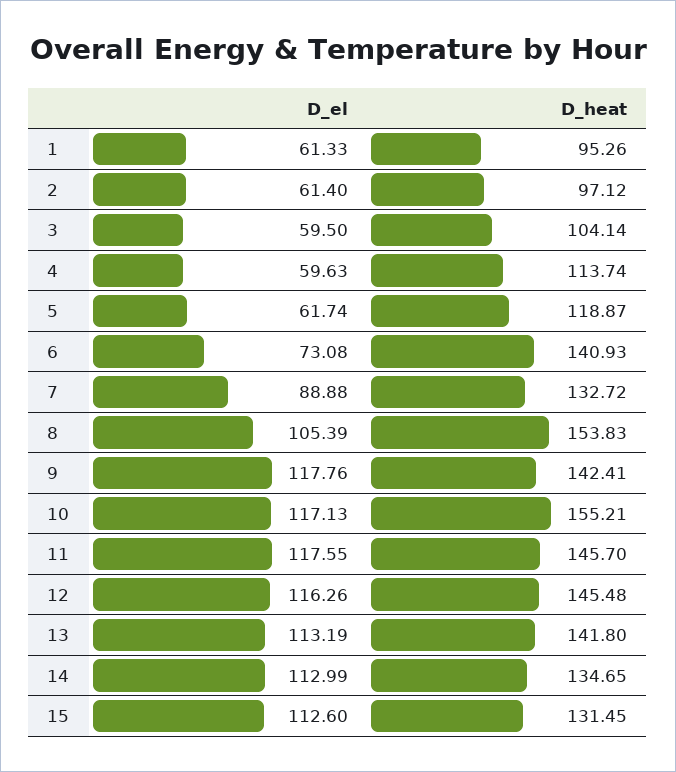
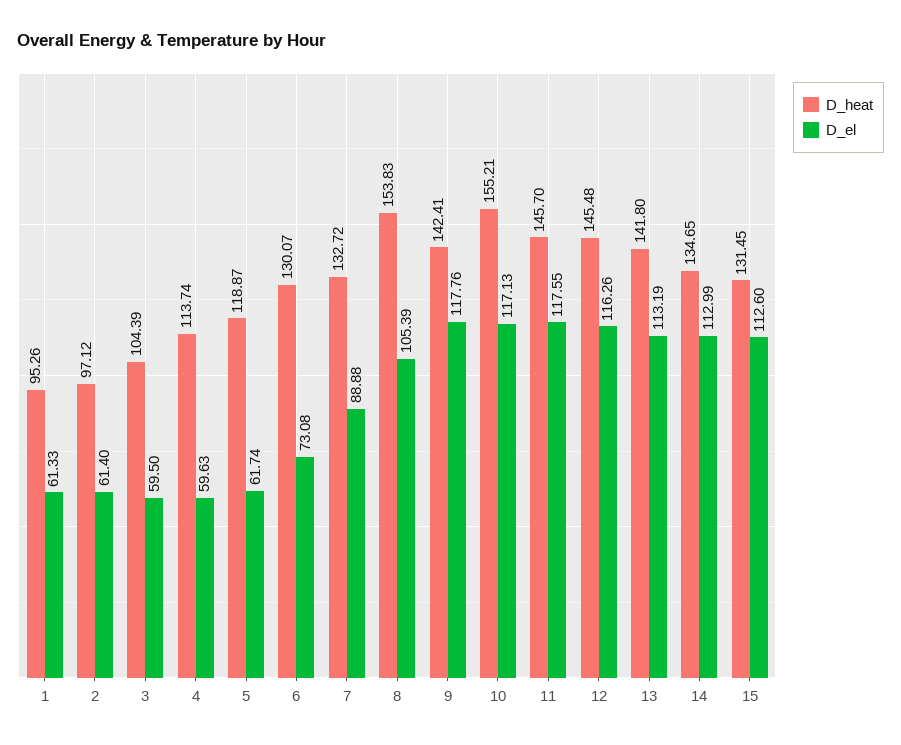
  {
    "D_el": {
      "1": 61.33,
      "2": 61.4,
      "3": 59.5,
      "4": 59.63,
      "5": 61.74,
      "6": 73.08,
      "7": 88.88,
      "8": 105.39,
      "9": 117.76,
      "10": 117.13,
      "11": 117.55,
      "12": 116.26,
      "13": 113.19,
      "14": 112.99,
      "15": 112.6
    },
    "D_heat": {
      "1": 95.26,
      "2": 97.12,
-     "3": 104.14,
+     "3": 104.39,
      "4": 113.74,
      "5": 118.87,
-     "6": 140.93,
+     "6": 130.07,
      "7": 132.72,
      "8": 153.83,
      "9": 142.41,
      "10": 155.21,
      "11": 145.7,
      "12": 145.48,
      "13": 141.8,
      "14": 134.65,
      "15": 131.45
    }
  }

